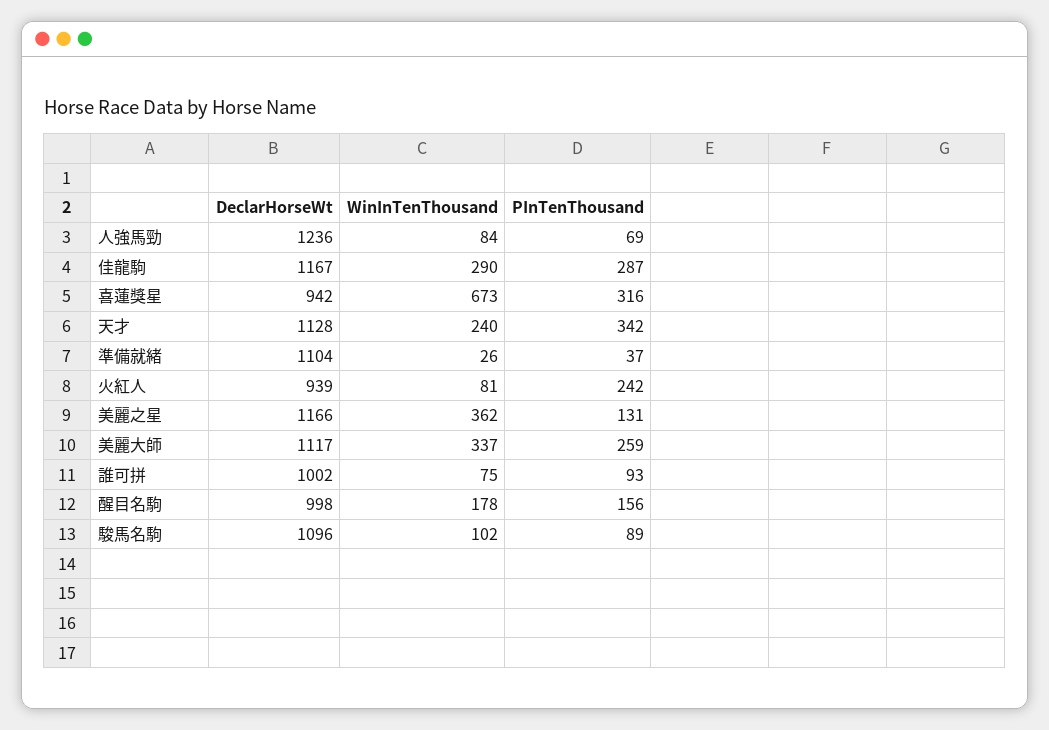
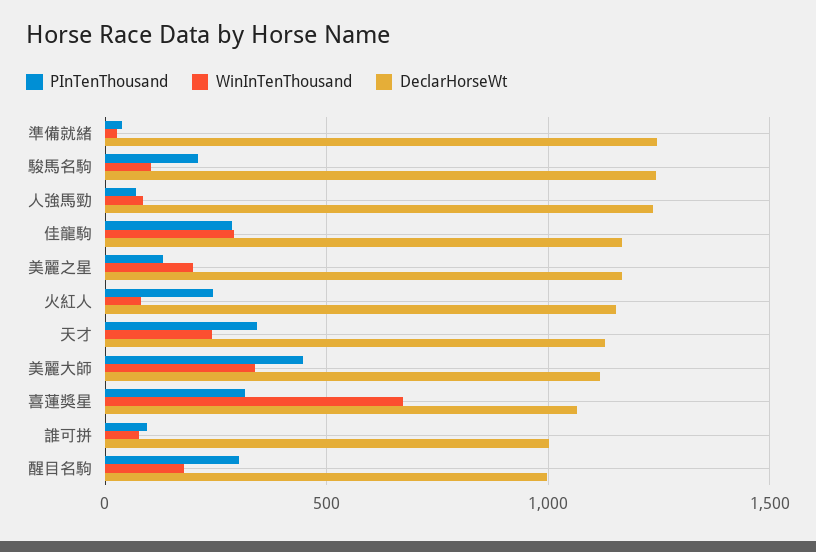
  {
    "DeclarHorseWt": {
      "人強馬勁": 1236,
      "佳龍駒": 1167,
-     "喜蓮獎星": 942,
+     "喜蓮獎星": 1050,
      "天才": 1128,
-     "準備就緒": 1104,
+     "準備就緒": 1250,
-     "火紅人": 939,
+     "火紅人": 1150,
      "美麗之星": 1166,
      "美麗大師": 1117,
      "誰可拼": 1002,
      "醒目名駒": 998,
-     "駿馬名駒": 1096
+     "駿馬名駒": 1250
    },
    "WinInTenThousand": {
      "人強馬勁": 84,
      "佳龍駒": 290,
      "喜蓮獎星": 673,
      "天才": 240,
      "準備就緒": 26,
      "火紅人": 81,
-     "美麗之星": 362,
+     "美麗之星": 200,
      "美麗大師": 337,
      "誰可拼": 75,
      "醒目名駒": 178,
      "駿馬名駒": 102
    },
    "PInTenThousand": {
      "人強馬勁": 69,
      "佳龍駒": 287,
      "喜蓮獎星": 316,
      "天才": 342,
      "準備就緒": 37,
      "火紅人": 242,
      "美麗之星": 131,
-     "美麗大師": 259,
+     "美麗大師": 450,
      "誰可拼": 93,
-     "醒目名駒": 156,
+     "醒目名駒": 300,
-     "駿馬名駒": 89
+     "駿馬名駒": 200
    }
  }

